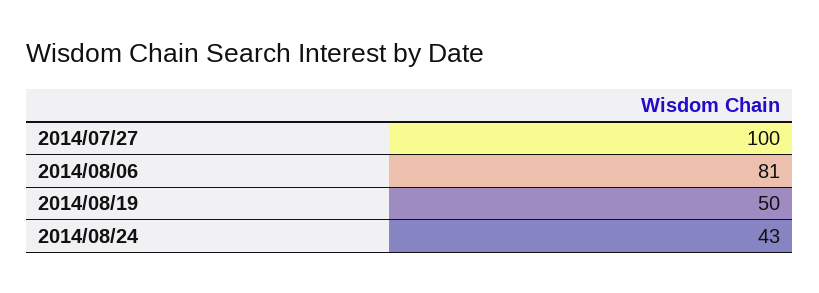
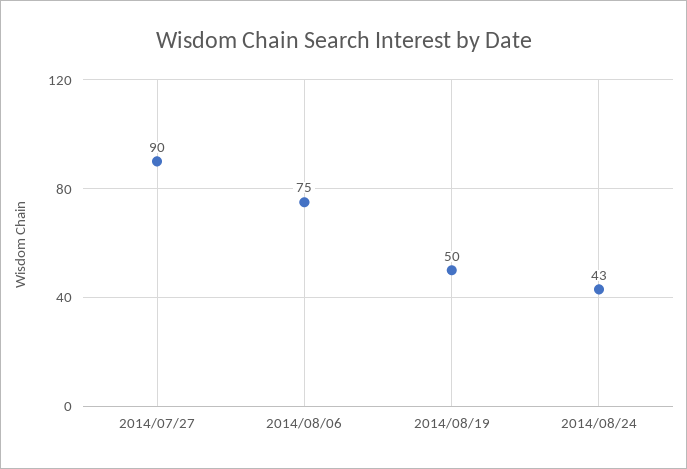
  {
-   "2014/07/27": 100,
+   "2014/07/27": 90,
-   "2014/08/06": 81,
+   "2014/08/06": 75,
    "2014/08/19": 50,
    "2014/08/24": 43
  }

